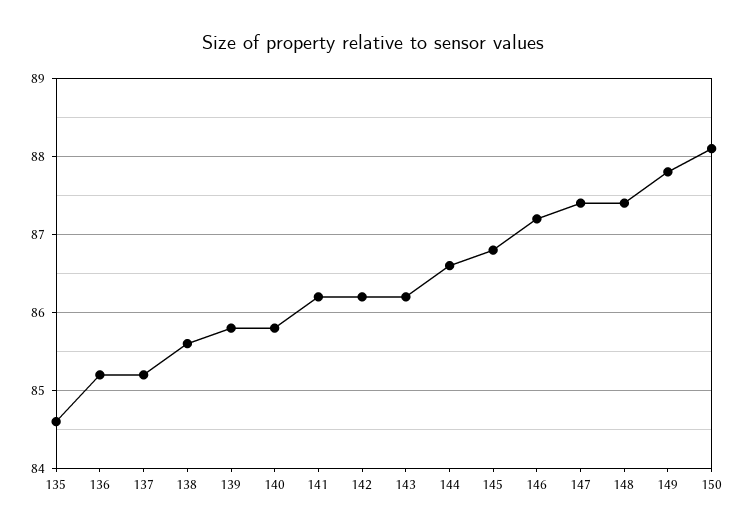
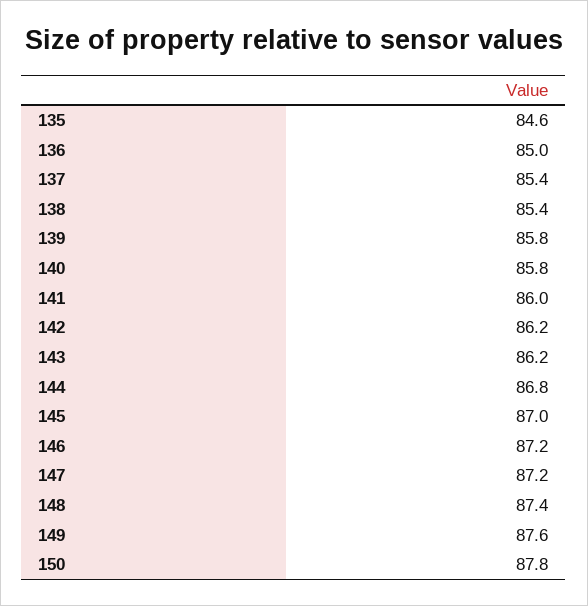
  {
    "135": 84.6,
-   "136": 85.2,
+   "136": 85,
-   "137": 85.2,
+   "137": 85.4,
-   "138": 85.6,
+   "138": 85.4,
    "139": 85.8,
    "140": 85.8,
-   "141": 86.2,
+   "141": 86,
    "142": 86.2,
    "143": 86.2,
-   "144": 86.6,
+   "144": 86.8,
-   "145": 86.8,
+   "145": 87,
    "146": 87.2,
-   "147": 87.4,
+   "147": 87.2,
    "148": 87.4,
-   "149": 87.8,
+   "149": 87.6,
-   "150": 88.1
+   "150": 87.8
  }

